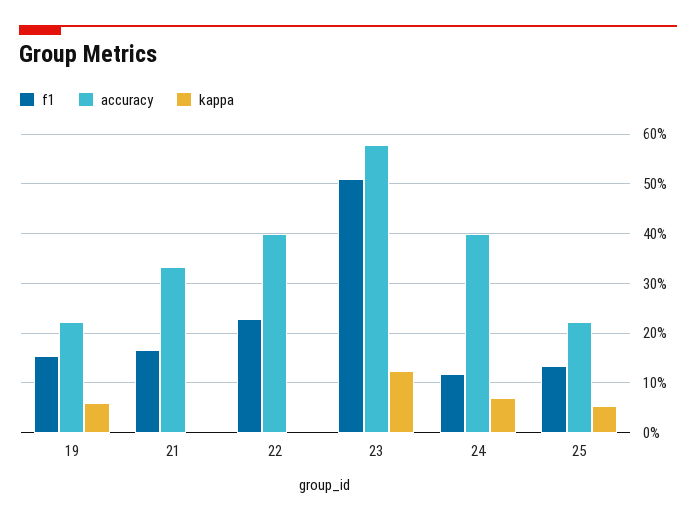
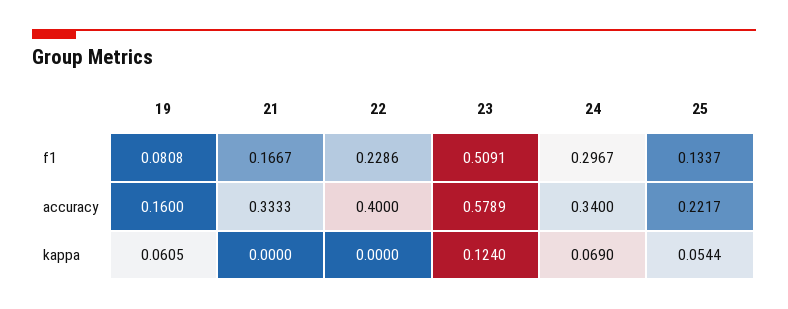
  {
    "f1": {
-     "19": 0.16,
+     "19": 0.0808,
      "21": 0.1667,
      "22": 0.2286,
      "23": 0.5091,
-     "24": 0.12,
+     "24": 0.2967,
      "25": 0.1337
    },
    "accuracy": {
-     "19": 0.22,
+     "19": 0.16,
      "21": 0.3333,
      "22": 0.4,
      "23": 0.5789,
-     "24": 0.4,
+     "24": 0.34,
      "25": 0.2217
    },
    "kappa": {
      "19": 0.0605,
      "21": 0,
      "22": 0,
      "23": 0.124,
      "24": 0.069,
      "25": 0.0544
    }
  }

